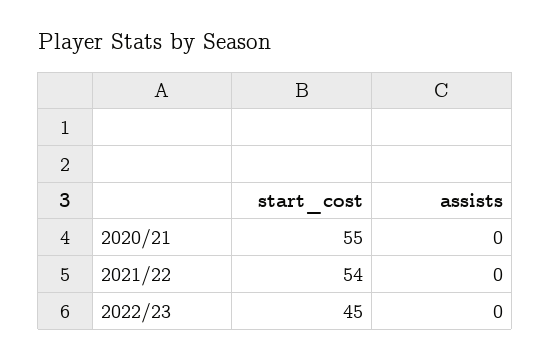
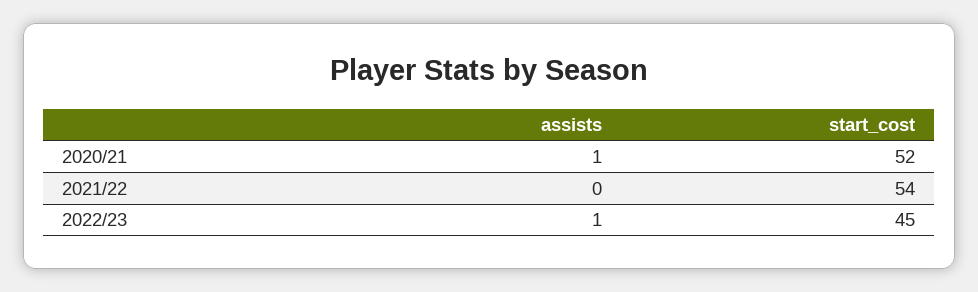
  {
    "start_cost": {
-     "2020/21": 55,
+     "2020/21": 52,
      "2021/22": 54,
      "2022/23": 45
    },
    "assists": {
-     "2020/21": 0,
+     "2020/21": 1,
      "2021/22": 0,
-     "2022/23": 0
+     "2022/23": 1
    }
  }

